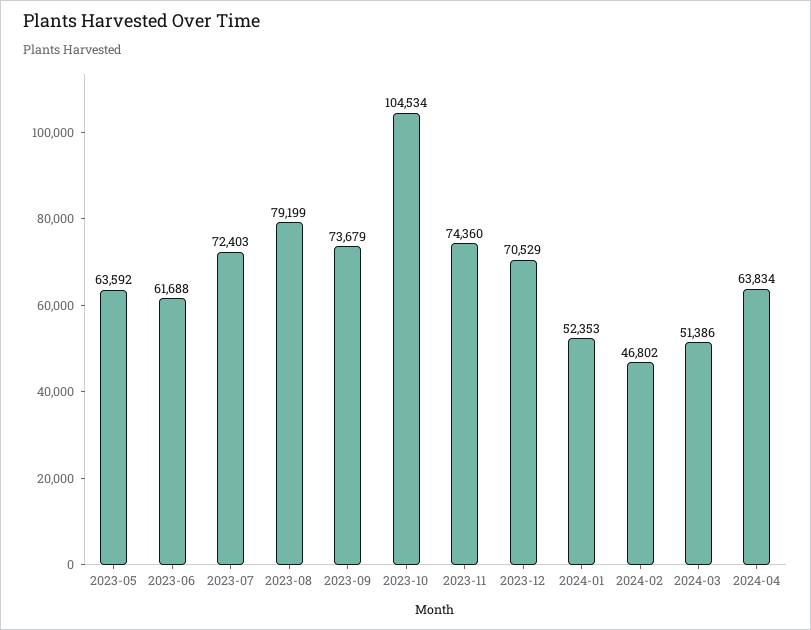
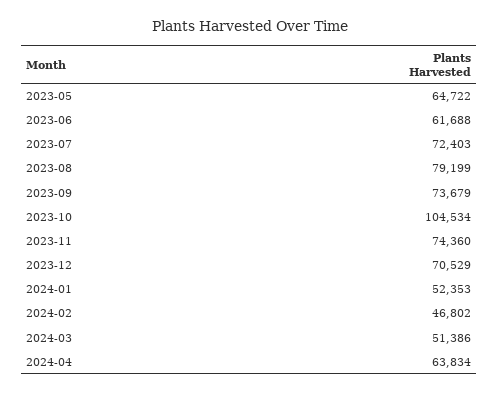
  {
-   "2023-05": 63592,
+   "2023-05": 64722,
    "2023-06": 61688,
    "2023-07": 72403,
    "2023-08": 79199,
    "2023-09": 73679,
    "2023-10": 104534,
    "2023-11": 74360,
    "2023-12": 70529,
    "2024-01": 52353,
    "2024-02": 46802,
    "2024-03": 51386,
    "2024-04": 63834
  }

